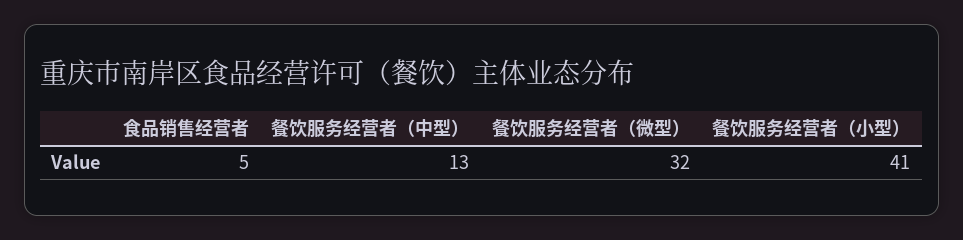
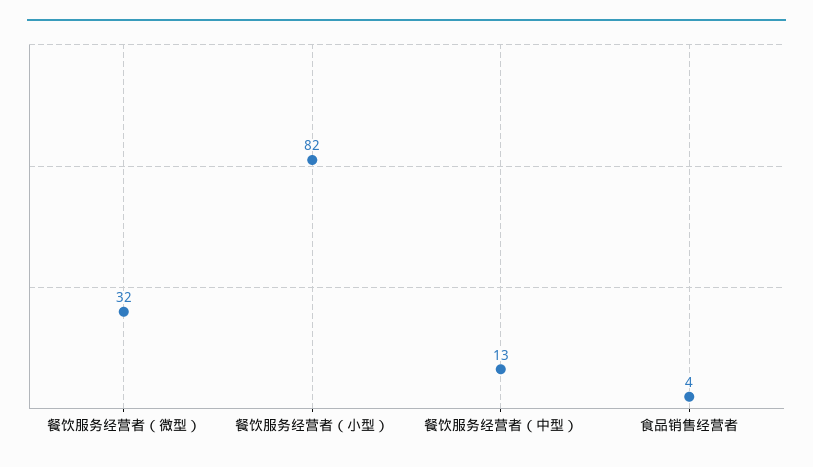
  {
-   "食品销售经营者": 5,
+   "食品销售经营者": 4,
    "餐饮服务经营者（中型）": 13,
    "餐饮服务经营者（微型）": 32,
-   "餐饮服务经营者（小型）": 41
+   "餐饮服务经营者（小型）": 82
  }

